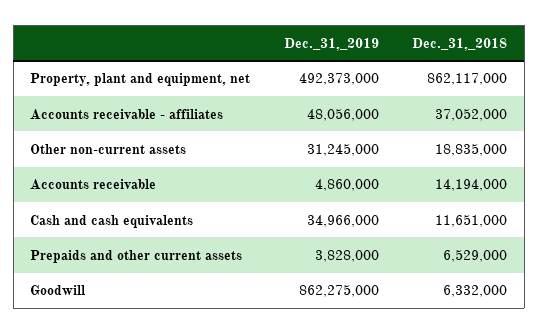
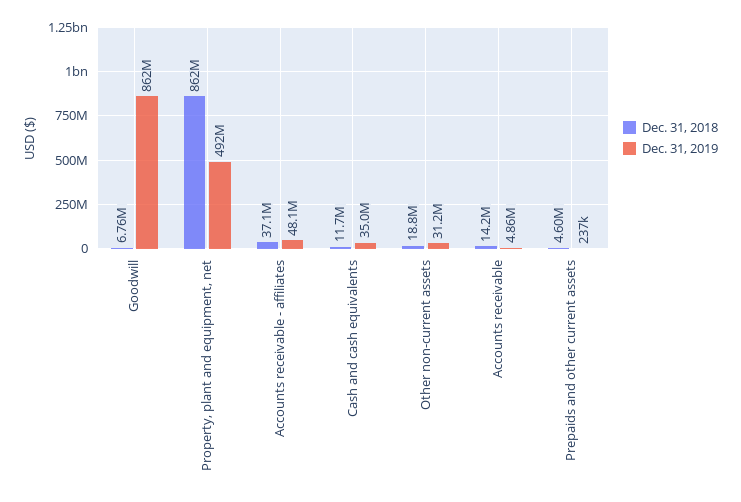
  {
    "Dec._31,_2019": {
      "Property, plant and equipment, net": 492373000,
      "Accounts receivable - affiliates": 48056000,
      "Other non-current assets": 31245000,
      "Accounts receivable": 4860000,
      "Cash and cash equivalents": 34966000,
-     "Prepaids and other current assets": 3828000,
+     "Prepaids and other current assets": 237000,
      "Goodwill": 862275000
    },
    "Dec._31,_2018": {
      "Property, plant and equipment, net": 862117000,
      "Accounts receivable - affiliates": 37052000,
      "Other non-current assets": 18835000,
      "Accounts receivable": 14194000,
      "Cash and cash equivalents": 11651000,
-     "Prepaids and other current assets": 6529000,
+     "Prepaids and other current assets": 4600000,
-     "Goodwill": 6332000
+     "Goodwill": 6760000
    }
  }

